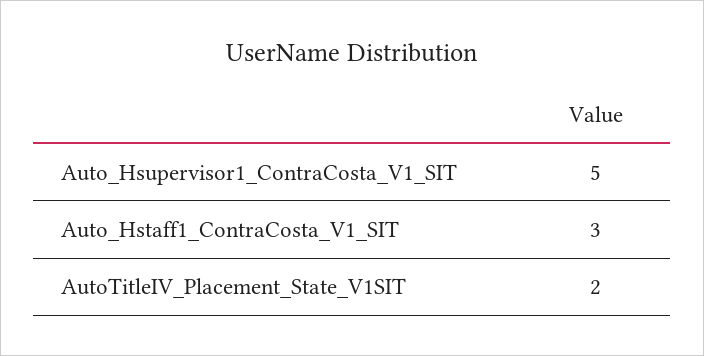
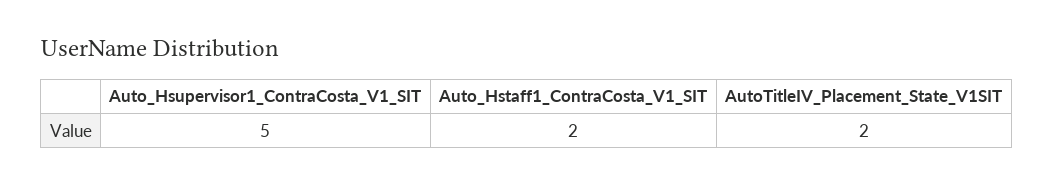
  {
    "Auto_Hsupervisor1_ContraCosta_V1_SIT": 5,
-   "Auto_Hstaff1_ContraCosta_V1_SIT": 3,
+   "Auto_Hstaff1_ContraCosta_V1_SIT": 2,
    "AutoTitleIV_Placement_State_V1SIT": 2
  }

